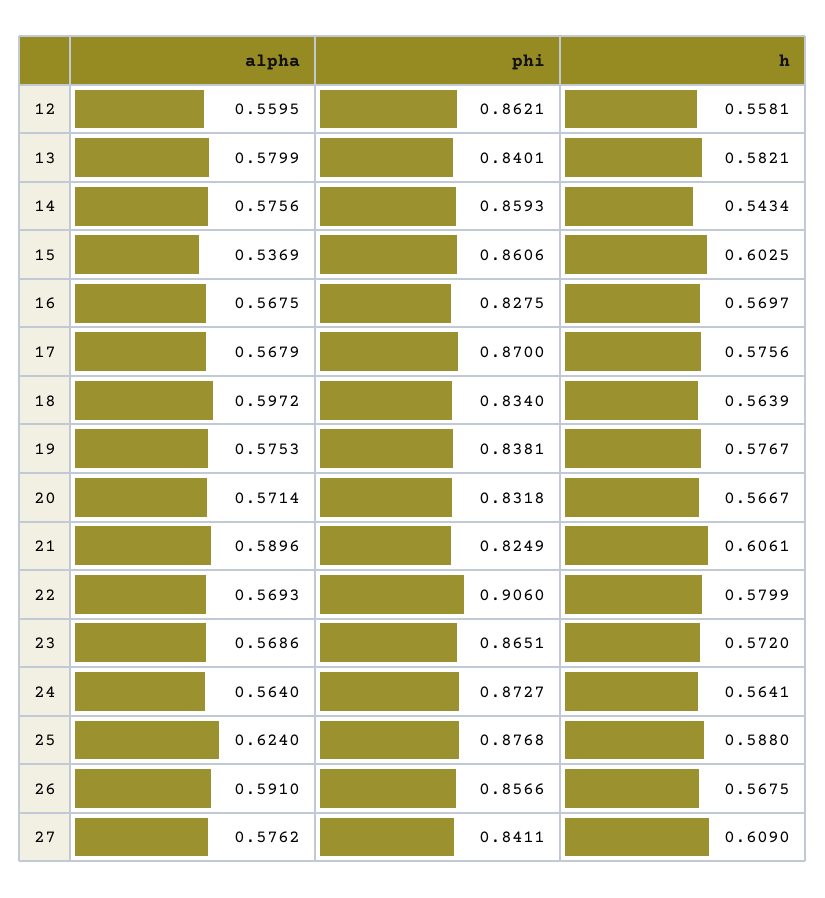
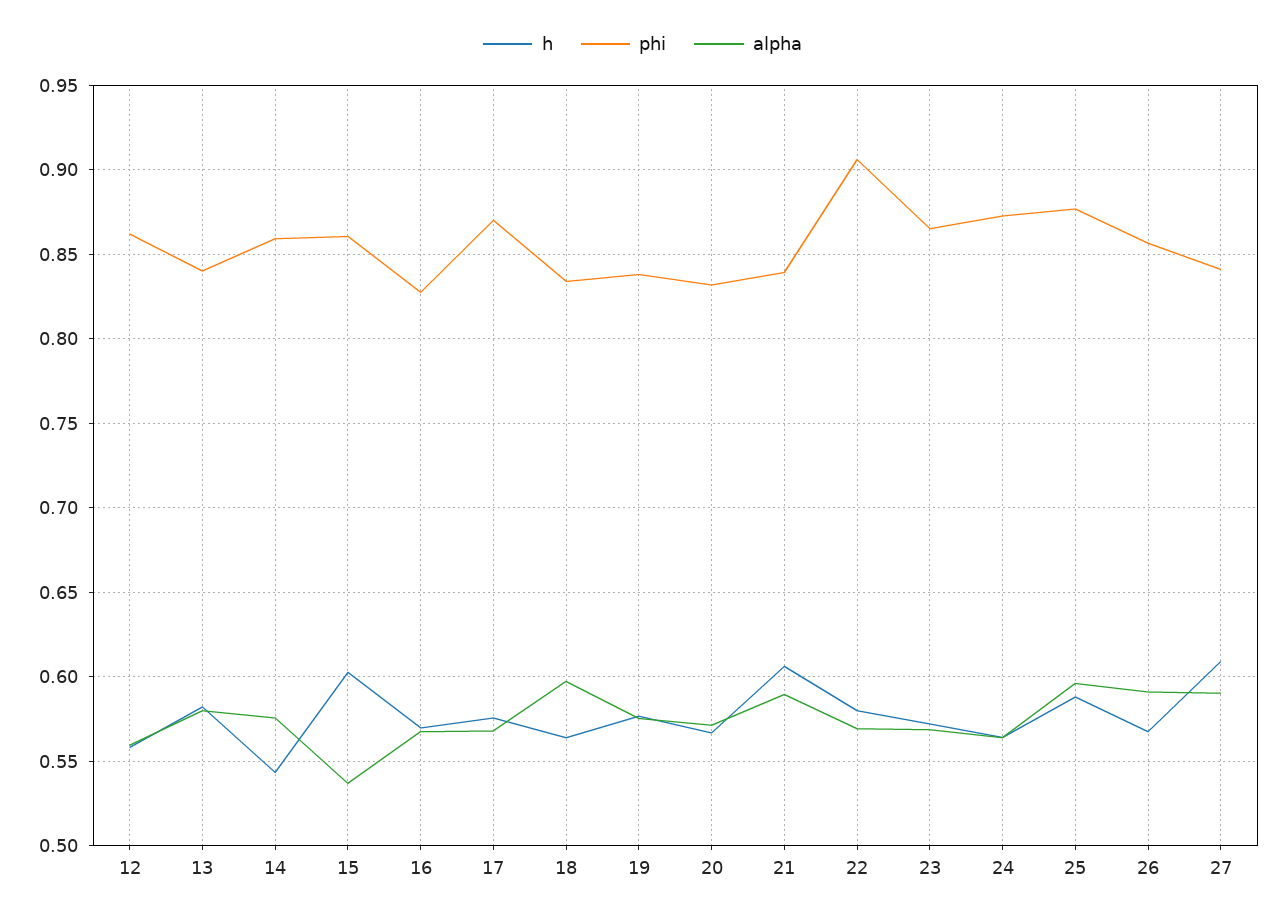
  {
    "alpha": {
      "12": 0.5595,
      "13": 0.5799,
      "14": 0.5756,
      "15": 0.5369,
      "16": 0.5675,
      "17": 0.5679,
      "18": 0.5972,
      "19": 0.5753,
      "20": 0.5714,
      "21": 0.5896,
      "22": 0.5693,
      "23": 0.5686,
      "24": 0.564,
-     "25": 0.624,
+     "25": 0.595,
      "26": 0.591,
-     "27": 0.5762
+     "27": 0.59
    },
    "phi": {
      "12": 0.8621,
      "13": 0.8401,
      "14": 0.8593,
      "15": 0.8606,
      "16": 0.8275,
      "17": 0.87,
      "18": 0.834,
      "19": 0.8381,
      "20": 0.8318,
-     "21": 0.8249,
+     "21": 0.84,
      "22": 0.906,
      "23": 0.8651,
      "24": 0.8727,
      "25": 0.8768,
      "26": 0.8566,
      "27": 0.8411
    },
    "h": {
      "12": 0.5581,
      "13": 0.5821,
      "14": 0.5434,
      "15": 0.6025,
      "16": 0.5697,
      "17": 0.5756,
      "18": 0.5639,
      "19": 0.5767,
      "20": 0.5667,
      "21": 0.6061,
      "22": 0.5799,
      "23": 0.572,
      "24": 0.5641,
      "25": 0.588,
      "26": 0.5675,
      "27": 0.609
    }
  }

